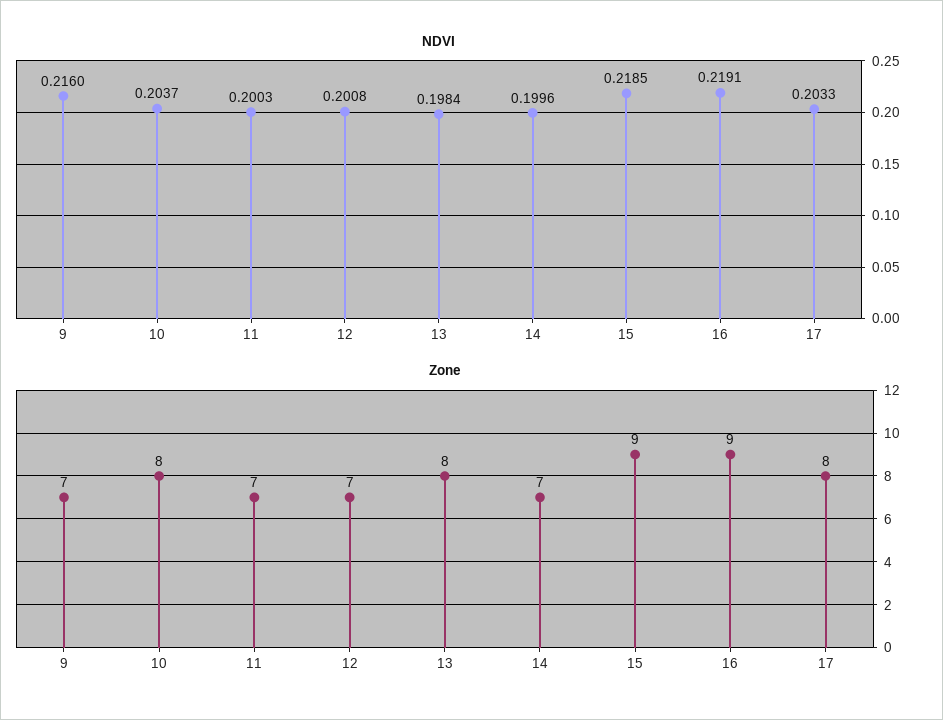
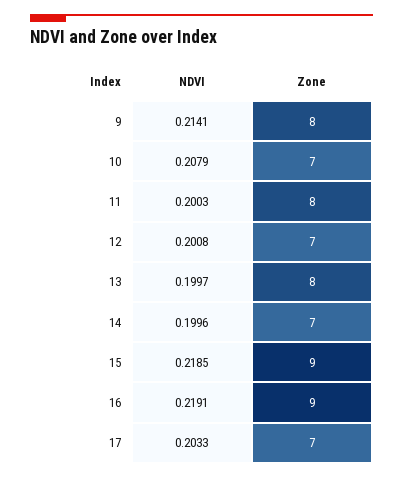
  {
    "NDVI": {
-     "9": 0.216,
+     "9": 0.2141,
-     "10": 0.2037,
+     "10": 0.2079,
      "11": 0.2003,
      "12": 0.2008,
-     "13": 0.1984,
+     "13": 0.1997,
      "14": 0.1996,
      "15": 0.2185,
      "16": 0.2191,
      "17": 0.2033
    },
    "Zone": {
-     "9": 7,
+     "9": 8,
-     "10": 8,
+     "10": 7,
-     "11": 7,
+     "11": 8,
      "12": 7,
      "13": 8,
      "14": 7,
      "15": 9,
      "16": 9,
-     "17": 8
+     "17": 7
    }
  }

